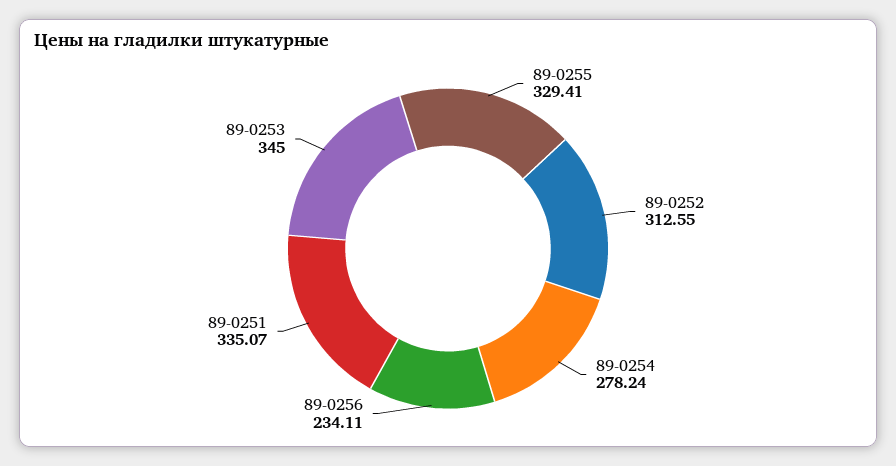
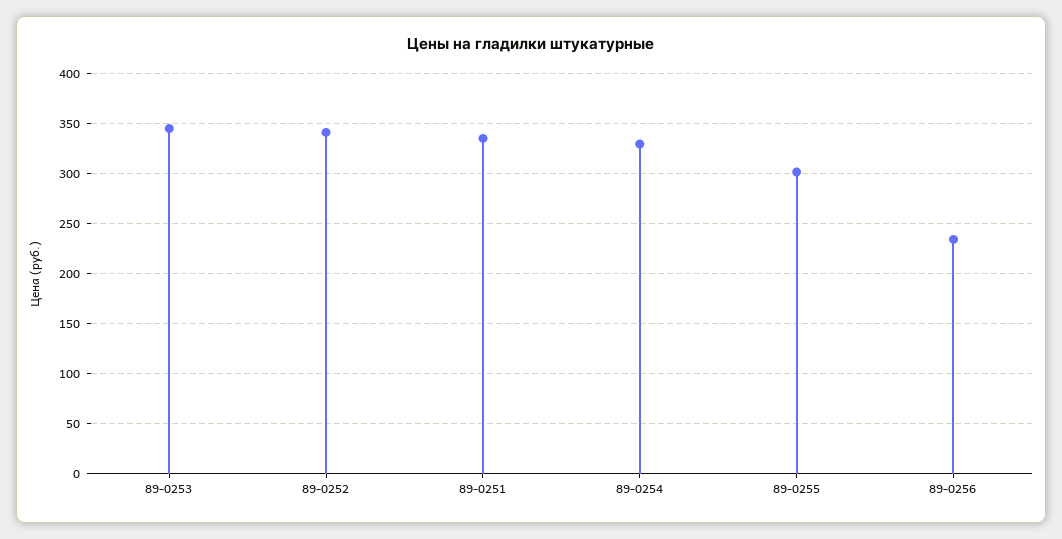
  {
-   "89-0255": 329.41,
+   "89-0255": 300,
-   "89-0252": 312.55,
+   "89-0252": 340,
-   "89-0254": 278.24,
+   "89-0254": 330,
    "89-0256": 234.11,
    "89-0251": 335.07,
    "89-0253": 345
  }

